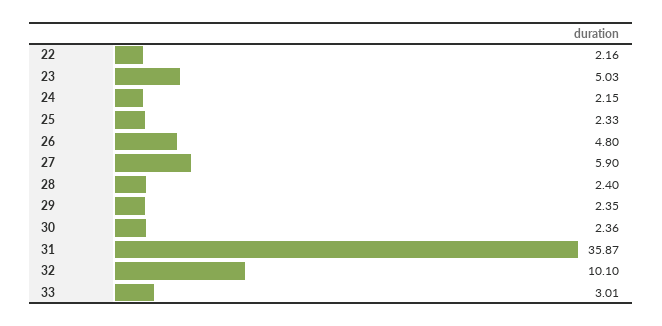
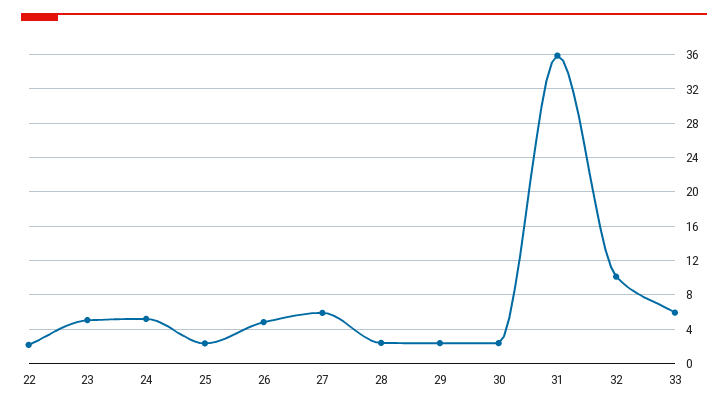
  {
    "22": 2.16,
    "23": 5.03,
-   "24": 2.15,
+   "24": 5,
    "25": 2.33,
    "26": 4.8,
    "27": 5.9,
    "28": 2.4,
    "29": 2.35,
    "30": 2.36,
    "31": 35.87,
    "32": 10.1,
-   "33": 3.01
+   "33": 6
  }

